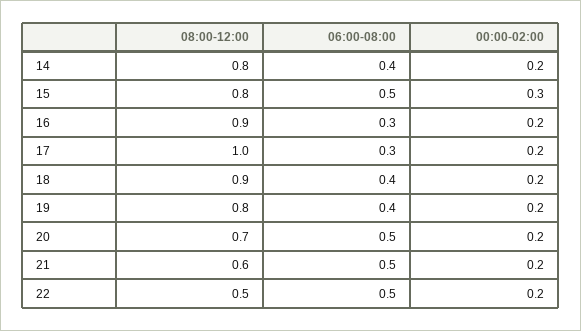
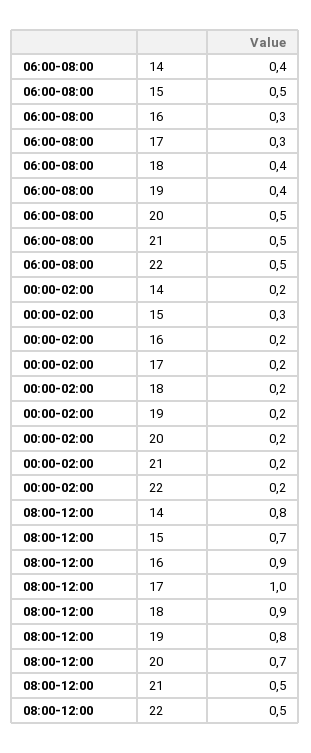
  {
    "08:00-12:00": {
      "14": 0.8,
-     "15": 0.8,
+     "15": 0.7,
      "16": 0.9,
      "17": 1,
      "18": 0.9,
      "19": 0.8,
      "20": 0.7,
-     "21": 0.6,
+     "21": 0.5,
      "22": 0.5
    },
    "06:00-08:00": {
      "14": 0.4,
      "15": 0.5,
      "16": 0.3,
      "17": 0.3,
      "18": 0.4,
      "19": 0.4,
      "20": 0.5,
      "21": 0.5,
      "22": 0.5
    },
    "00:00-02:00": {
      "14": 0.2,
      "15": 0.3,
      "16": 0.2,
      "17": 0.2,
      "18": 0.2,
      "19": 0.2,
      "20": 0.2,
      "21": 0.2,
      "22": 0.2
    }
  }

